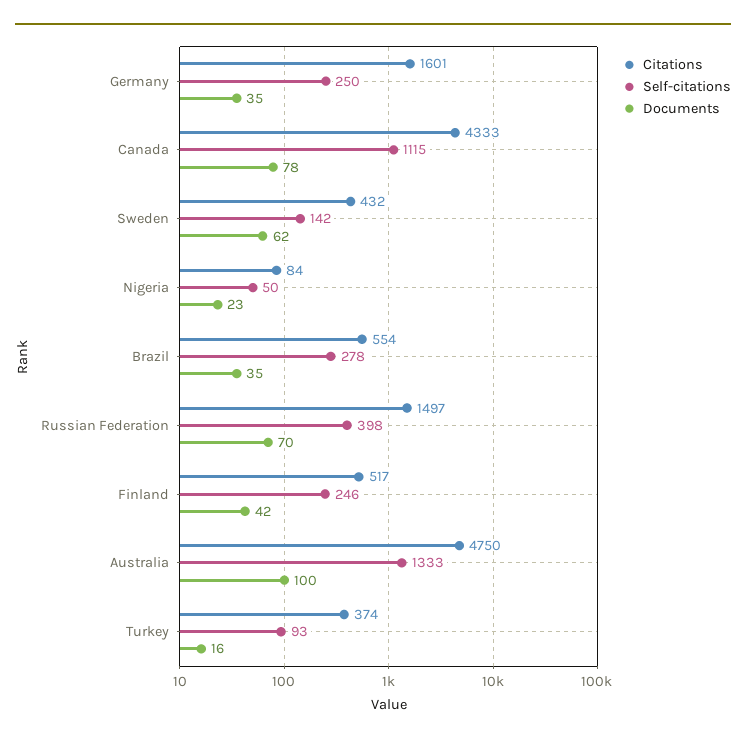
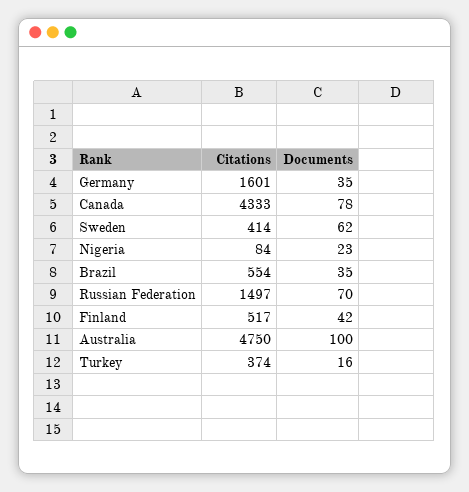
  {
    "Citations": {
      "Germany": 1601,
      "Canada": 4333,
-     "Sweden": 432,
+     "Sweden": 414,
      "Nigeria": 84,
      "Brazil": 554,
      "Russian Federation": 1497,
      "Finland": 517,
      "Australia": 4750,
      "Turkey": 374
    },
-   "Self-citations": {
-     "Germany": 250,
-     "Canada": 1115,
-     "Sweden": 142,
-     "Nigeria": 50,
-     "Brazil": 278,
-     "Russian Federation": 398,
-     "Finland": 246,
-     "Australia": 1333,
-     "Turkey": 93
-   },
    "Documents": {
      "Germany": 35,
      "Canada": 78,
      "Sweden": 62,
      "Nigeria": 23,
      "Brazil": 35,
      "Russian Federation": 70,
      "Finland": 42,
      "Australia": 100,
      "Turkey": 16
    }
  }

